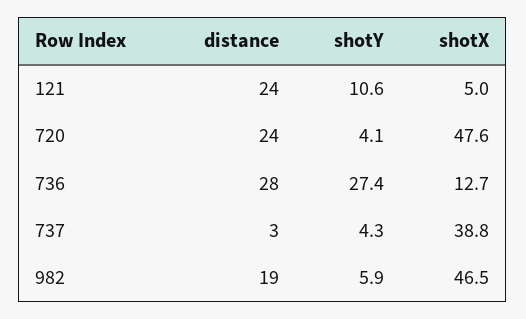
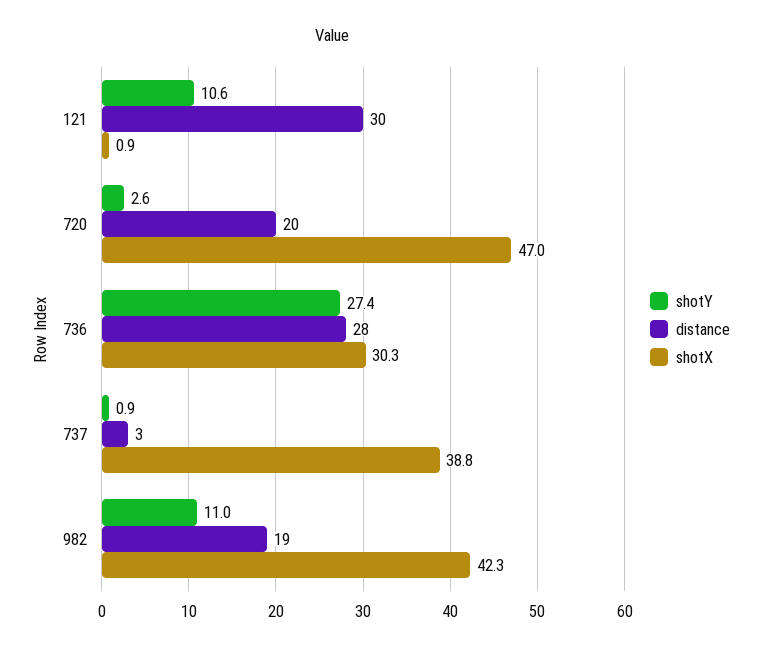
  {
    "distance": {
-     "121": 24,
+     "121": 30,
-     "720": 24,
+     "720": 20,
      "736": 28,
      "737": 3,
      "982": 19
    },
    "shotY": {
      "121": 10.6,
-     "720": 4.1,
+     "720": 2.6,
      "736": 27.4,
-     "737": 4.3,
+     "737": 0.9,
-     "982": 5.9
+     "982": 11
    },
    "shotX": {
-     "121": 5,
+     "121": 0.9,
-     "720": 47.6,
+     "720": 47,
-     "736": 12.7,
+     "736": 30.3,
      "737": 38.8,
-     "982": 46.5
+     "982": 42.3
    }
  }

